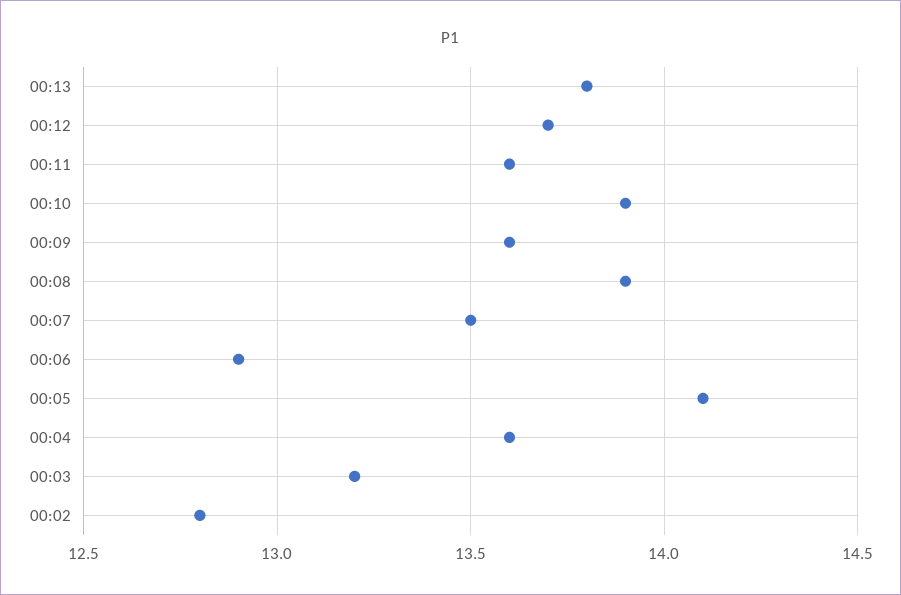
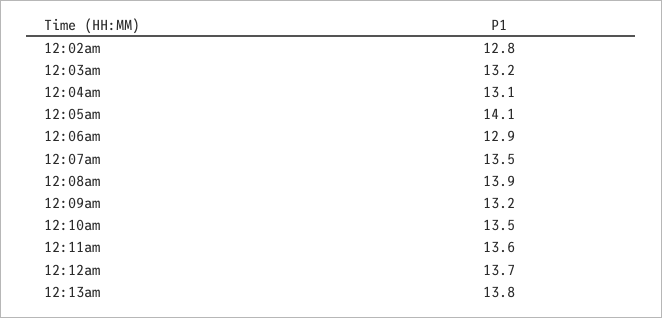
  {
    "00:13": 13.8,
    "00:12": 13.7,
    "00:11": 13.6,
-   "00:10": 13.9,
+   "00:10": 13.5,
-   "00:09": 13.6,
+   "00:09": 13.2,
    "00:08": 13.9,
    "00:07": 13.5,
    "00:06": 12.9,
    "00:05": 14.1,
-   "00:04": 13.6,
+   "00:04": 13.1,
    "00:03": 13.2,
    "00:02": 12.8
  }

